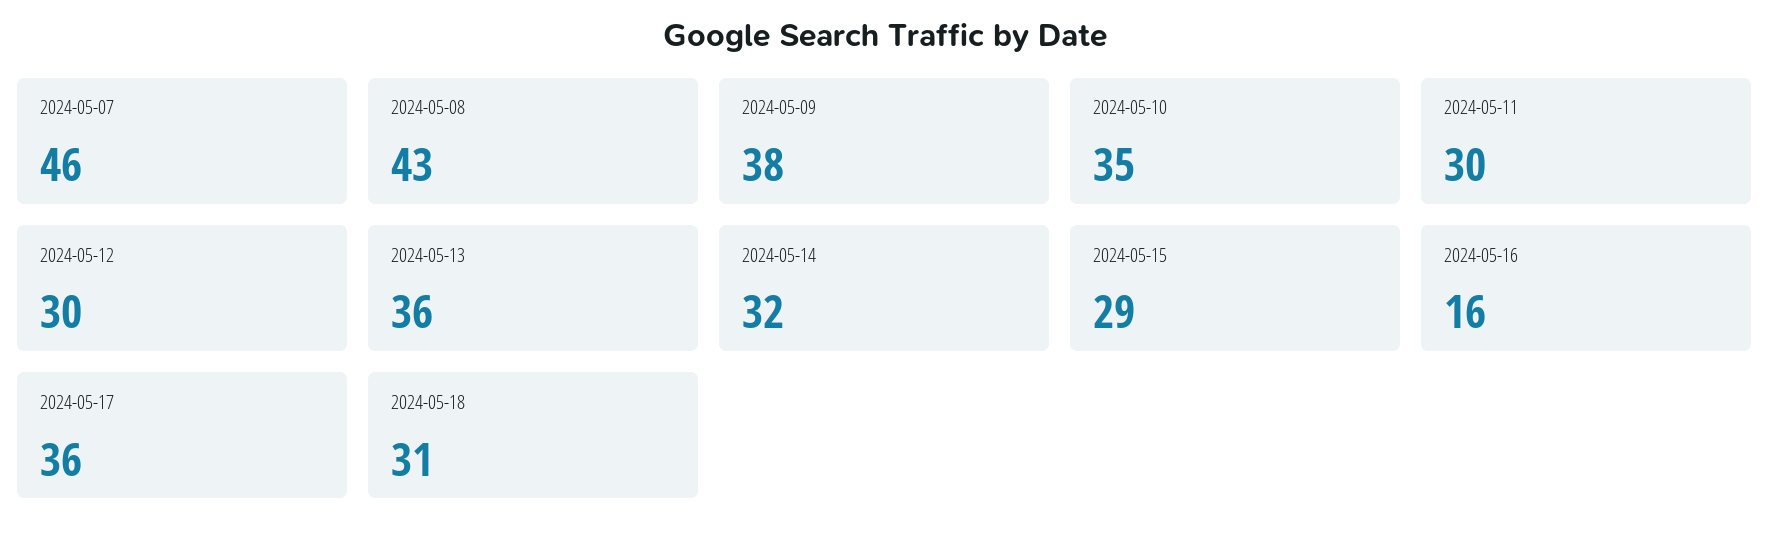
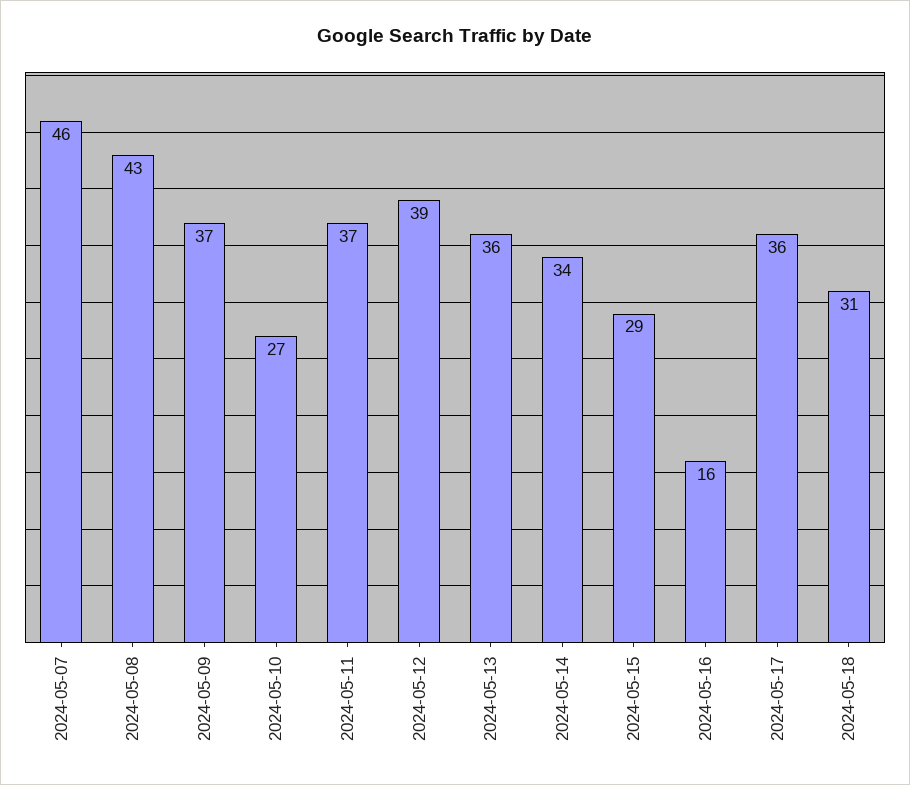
  {
    "2024-05-07": 46,
    "2024-05-08": 43,
-   "2024-05-09": 38,
+   "2024-05-09": 37,
-   "2024-05-10": 35,
+   "2024-05-10": 27,
-   "2024-05-11": 30,
+   "2024-05-11": 37,
-   "2024-05-12": 30,
+   "2024-05-12": 39,
    "2024-05-13": 36,
-   "2024-05-14": 32,
+   "2024-05-14": 34,
    "2024-05-15": 29,
    "2024-05-16": 16,
    "2024-05-17": 36,
    "2024-05-18": 31
  }

